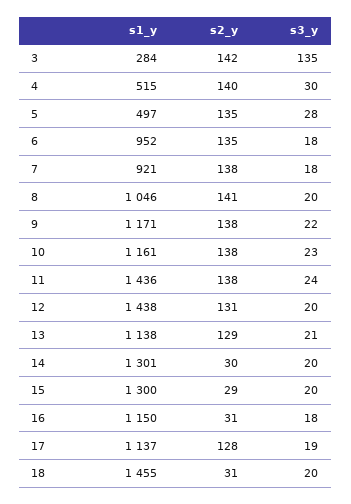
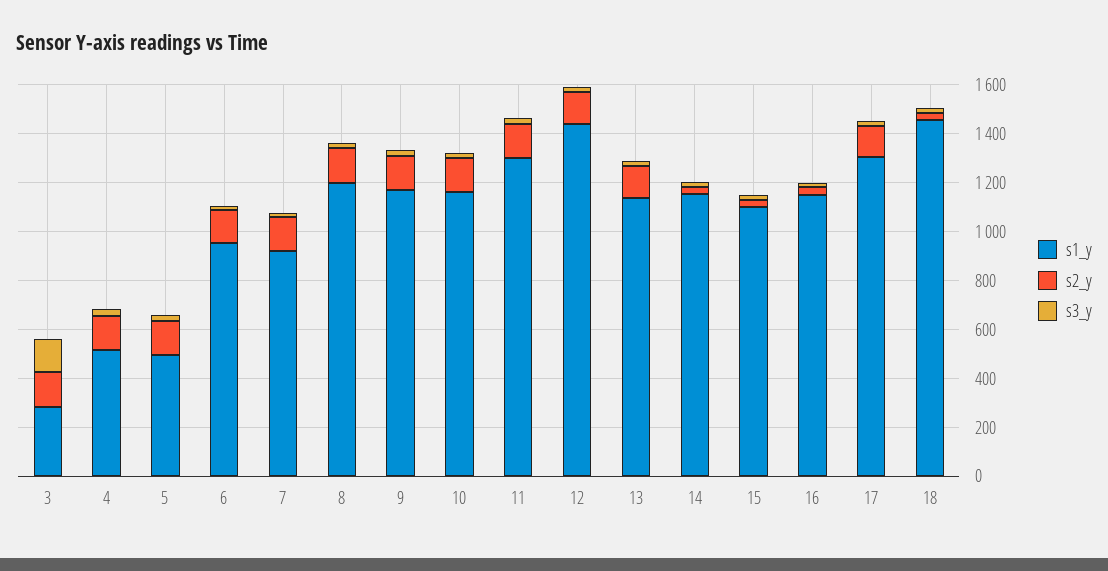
  {
    "s1_y": {
      "3": 284,
      "4": 515,
      "5": 497,
      "6": 952,
      "7": 921,
-     "8": 1046,
+     "8": 1200,
      "9": 1171,
      "10": 1161,
-     "11": 1436,
+     "11": 1300,
      "12": 1438,
      "13": 1138,
-     "14": 1301,
+     "14": 1150,
-     "15": 1300,
+     "15": 1100,
      "16": 1150,
-     "17": 1137,
+     "17": 1300,
      "18": 1455
    },
    "s2_y": {
      "3": 142,
      "4": 140,
      "5": 135,
      "6": 135,
      "7": 138,
      "8": 141,
      "9": 138,
      "10": 138,
      "11": 138,
      "12": 131,
      "13": 129,
      "14": 30,
      "15": 29,
      "16": 31,
      "17": 128,
      "18": 31
    },
    "s3_y": {
      "3": 135,
      "4": 30,
      "5": 28,
      "6": 18,
      "7": 18,
      "8": 20,
      "9": 22,
      "10": 23,
      "11": 24,
      "12": 20,
      "13": 21,
      "14": 20,
      "15": 20,
      "16": 18,
      "17": 19,
      "18": 20
    }
  }

